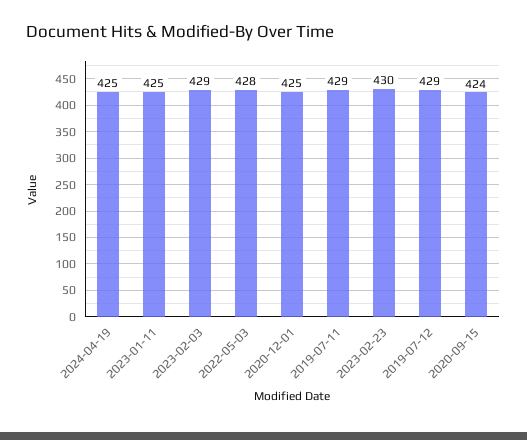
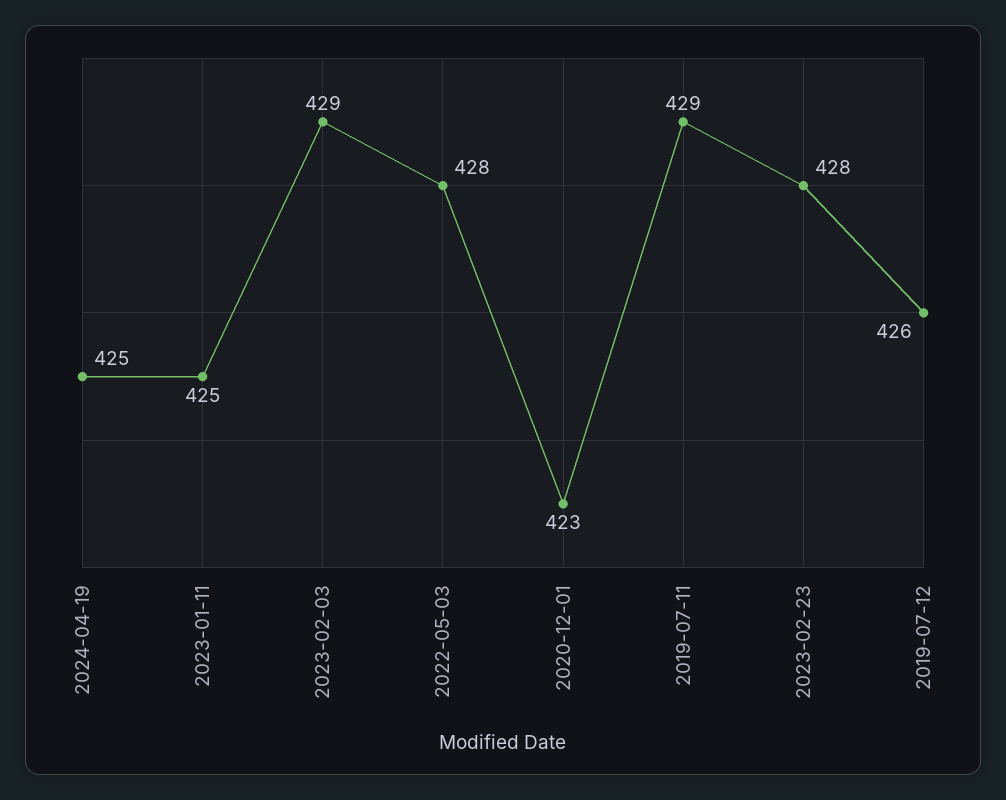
  {
    "2024-04-19": 425,
    "2023-01-11": 425,
    "2023-02-03": 429,
    "2022-05-03": 428,
-   "2020-12-01": 425,
+   "2020-12-01": 423,
    "2019-07-11": 429,
-   "2023-02-23": 430,
+   "2023-02-23": 428,
-   "2019-07-12": 429,
+   "2019-07-12": 426
-   "2020-09-15": 424
  }

